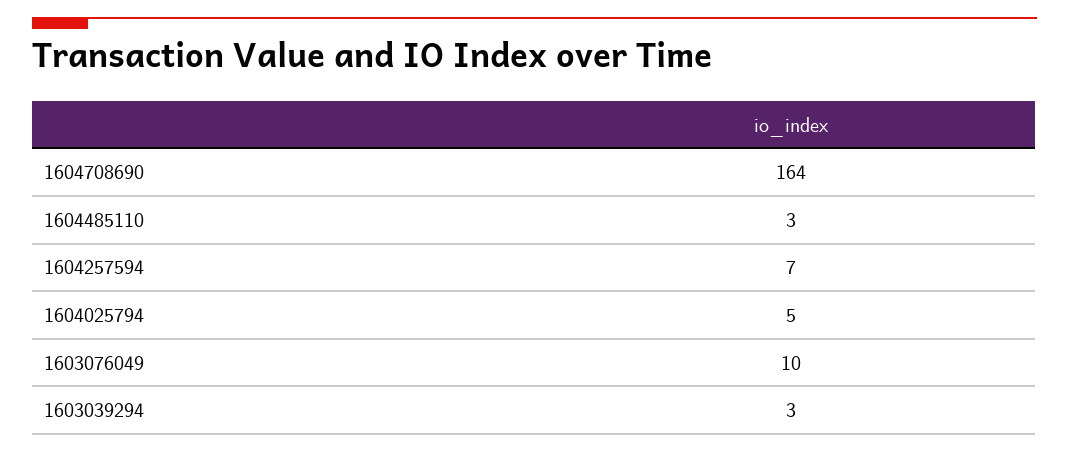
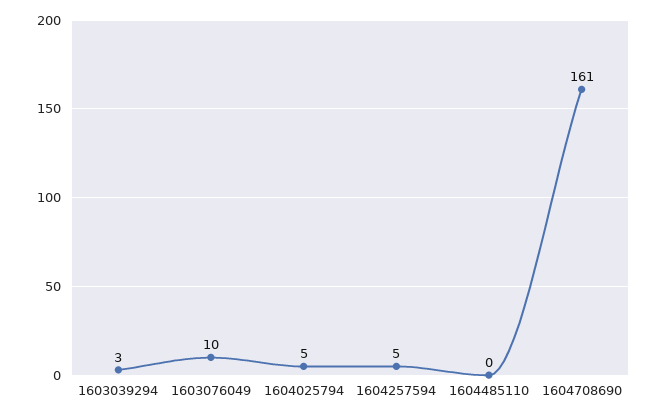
  {
-   "1604708690": 164,
+   "1604708690": 161,
-   "1604485110": 3,
+   "1604485110": 0,
-   "1604257594": 7,
+   "1604257594": 5,
    "1604025794": 5,
    "1603076049": 10,
    "1603039294": 3
  }

